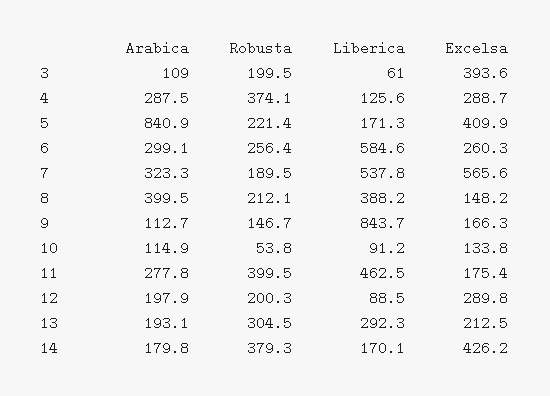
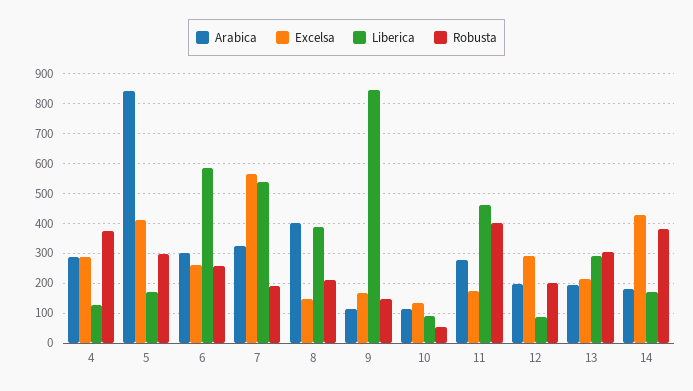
  {
    "Arabica": {
-     "3": 109,
      "4": 287.5,
      "5": 840.9,
      "6": 299.1,
      "7": 323.3,
      "8": 399.5,
      "9": 112.7,
      "10": 114.9,
      "11": 277.8,
      "12": 197.9,
      "13": 193.1,
      "14": 179.8
    },
    "Robusta": {
-     "3": 199.5,
      "4": 374.1,
-     "5": 221.4,
+     "5": 300,
      "6": 256.4,
      "7": 189.5,
      "8": 212.1,
      "9": 146.7,
      "10": 53.8,
      "11": 399.5,
      "12": 200.3,
      "13": 304.5,
      "14": 379.3
    },
    "Liberica": {
-     "3": 61,
      "4": 125.6,
      "5": 171.3,
      "6": 584.6,
      "7": 537.8,
      "8": 388.2,
      "9": 843.7,
      "10": 91.2,
      "11": 462.5,
      "12": 88.5,
      "13": 292.3,
      "14": 170.1
    },
    "Excelsa": {
-     "3": 393.6,
      "4": 288.7,
      "5": 409.9,
      "6": 260.3,
      "7": 565.6,
      "8": 148.2,
      "9": 166.3,
      "10": 133.8,
      "11": 175.4,
      "12": 289.8,
      "13": 212.5,
      "14": 426.2
    }
  }

